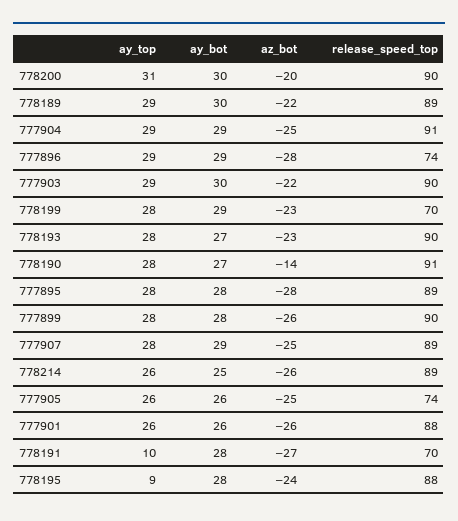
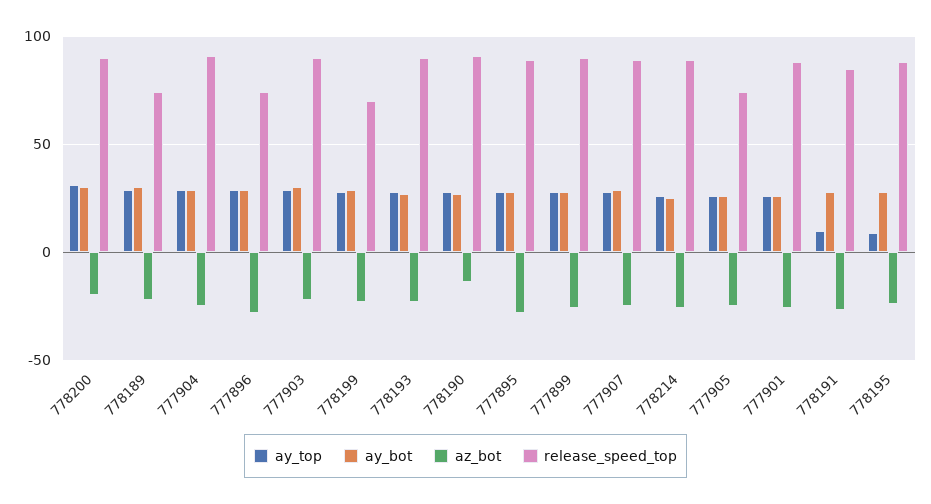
  {
    "ay_top": {
      "778200": 31,
      "778189": 29,
      "777904": 29,
      "777896": 29,
      "777903": 29,
      "778199": 28,
      "778193": 28,
      "778190": 28,
      "777895": 28,
      "777899": 28,
      "777907": 28,
      "778214": 26,
      "777905": 26,
      "777901": 26,
      "778191": 10,
      "778195": 9
    },
    "ay_bot": {
      "778200": 30,
      "778189": 30,
      "777904": 29,
      "777896": 29,
      "777903": 30,
      "778199": 29,
      "778193": 27,
      "778190": 27,
      "777895": 28,
      "777899": 28,
      "777907": 29,
      "778214": 25,
      "777905": 26,
      "777901": 26,
      "778191": 28,
      "778195": 28
    },
    "az_bot": {
      "778200": -20,
      "778189": -22,
      "777904": -25,
      "777896": -28,
      "777903": -22,
      "778199": -23,
      "778193": -23,
      "778190": -14,
      "777895": -28,
      "777899": -26,
      "777907": -25,
      "778214": -26,
      "777905": -25,
      "777901": -26,
      "778191": -27,
      "778195": -24
    },
    "release_speed_top": {
      "778200": 90,
-     "778189": 89,
+     "778189": 75,
      "777904": 91,
      "777896": 74,
      "777903": 90,
      "778199": 70,
      "778193": 90,
      "778190": 91,
      "777895": 89,
      "777899": 90,
      "777907": 89,
      "778214": 89,
      "777905": 74,
      "777901": 88,
-     "778191": 70,
+     "778191": 85,
      "778195": 88
    }
  }

